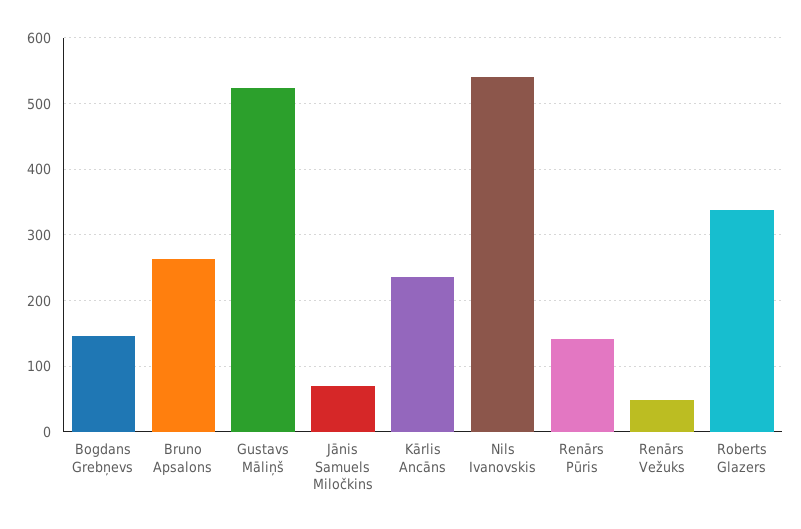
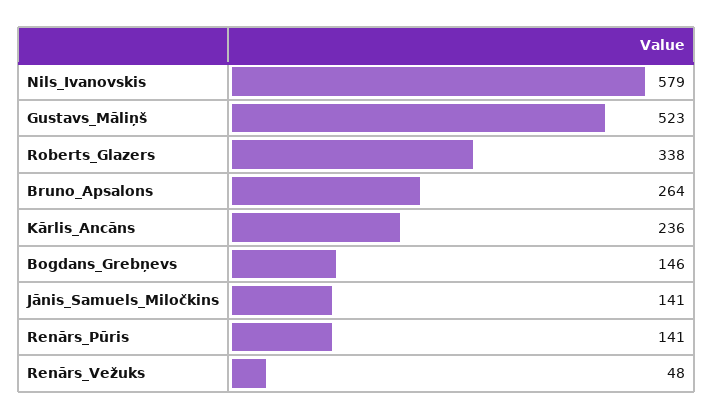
  {
    "Bogdans Grebņevs": 146,
    "Bruno Apsalons": 264,
    "Gustavs Māliņš": 523,
-   "Jānis Samuels Miločkins": 70,
+   "Jānis Samuels Miločkins": 141,
    "Kārlis Ancāns": 236,
-   "Nils Ivanovskis": 540,
+   "Nils Ivanovskis": 579,
    "Renārs Pūris": 141,
    "Renārs Vežuks": 48,
    "Roberts Glazers": 338
  }

